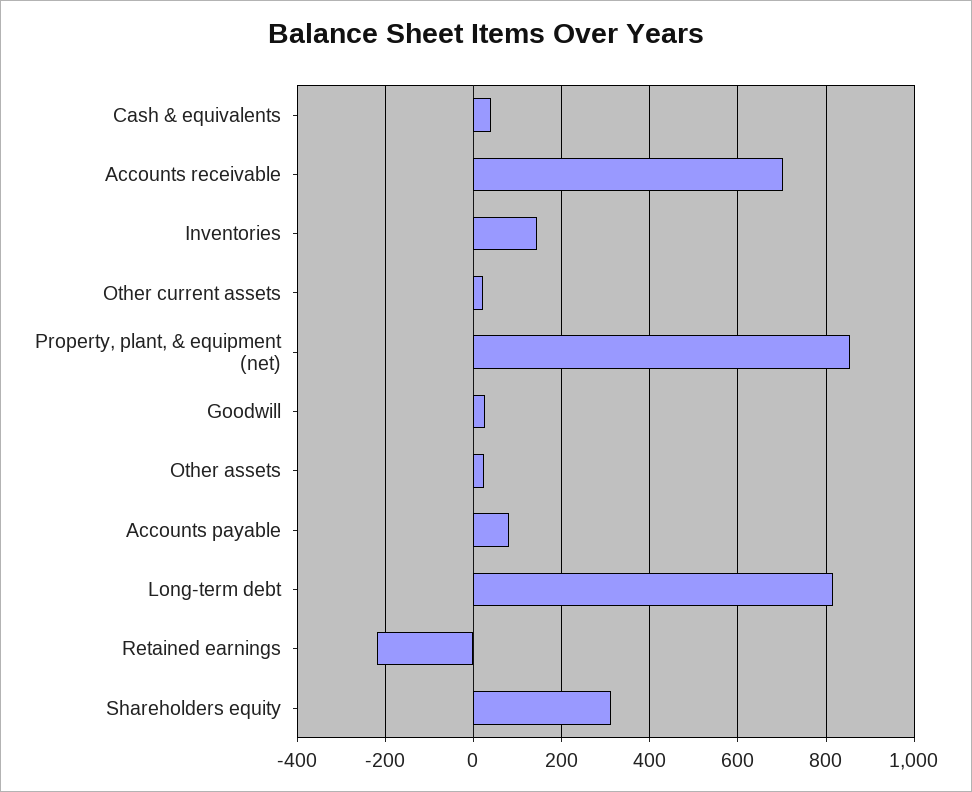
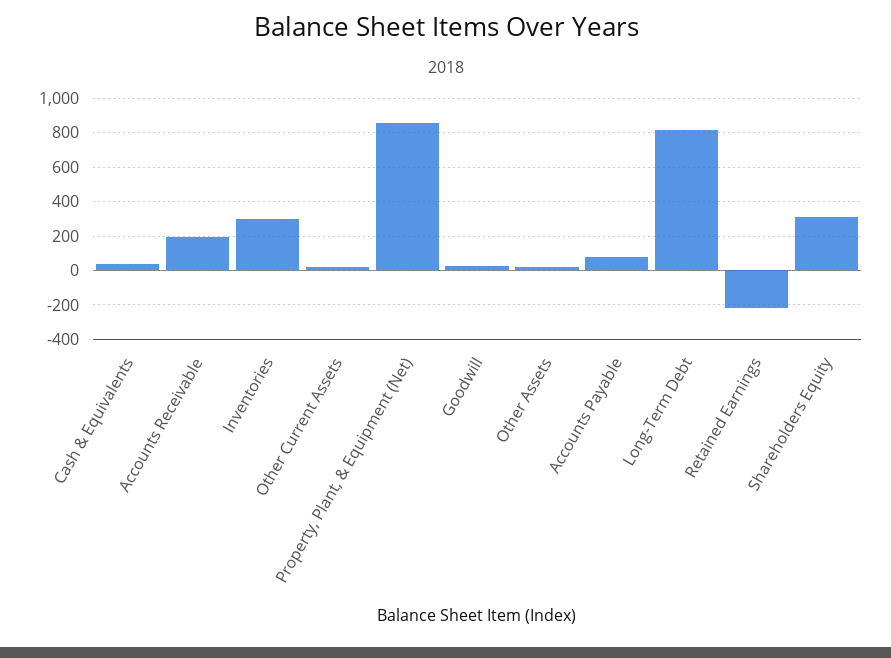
  {
    "Cash & equivalents": 40,
-   "Accounts receivable": 700,
+   "Accounts receivable": 200,
-   "Inventories": 140,
+   "Inventories": 300,
    "Other current assets": 20,
    "Property, plant, & equipment (net)": 860,
    "Goodwill": 20,
    "Other assets": 20,
    "Accounts payable": 80,
    "Long-term debt": 820,
    "Retained earnings": -220,
    "Shareholders equity": 320
  }

